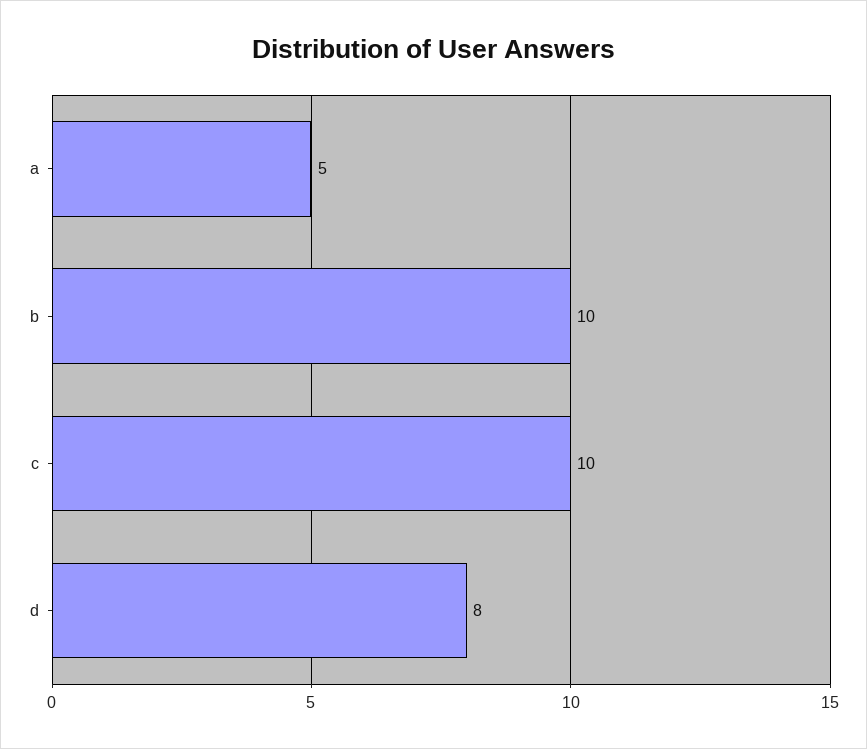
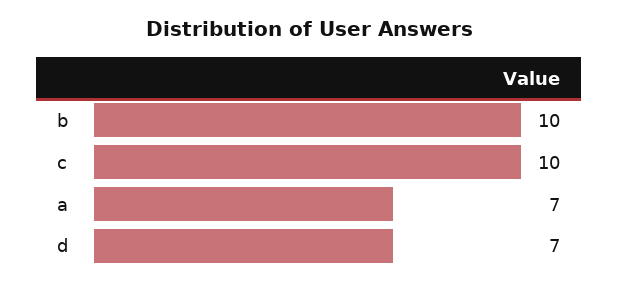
  {
-   "a": 5,
+   "a": 7,
    "b": 10,
    "c": 10,
-   "d": 8
+   "d": 7
  }

